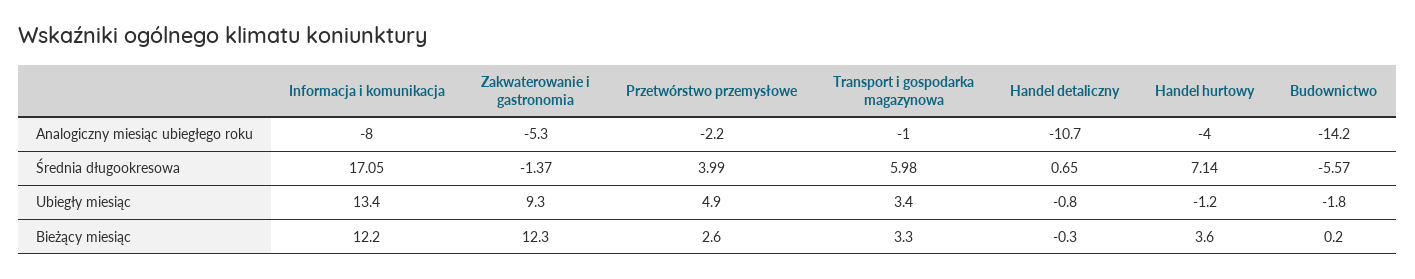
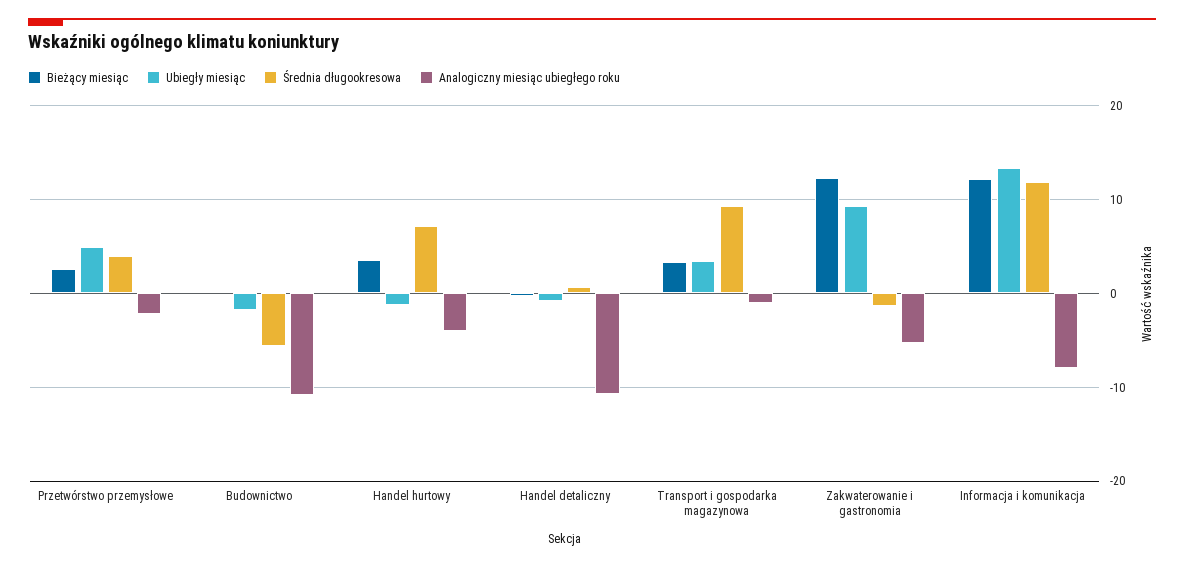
  {
    "Analogiczny miesiąc ubiegłego roku": {
      "Informacja i komunikacja": -8,
      "Zakwaterowanie i gastronomia": -5.3,
      "Przetwórstwo przemysłowe": -2.2,
      "Transport i gospodarka magazynowa": -1,
      "Handel detaliczny": -10.7,
      "Handel hurtowy": -4,
-     "Budownictwo": -14.2
+     "Budownictwo": -11
    },
    "Średnia długookresowa": {
-     "Informacja i komunikacja": 17.05,
+     "Informacja i komunikacja": 12,
      "Zakwaterowanie i gastronomia": -1.37,
      "Przetwórstwo przemysłowe": 3.99,
-     "Transport i gospodarka magazynowa": 5.98,
+     "Transport i gospodarka magazynowa": 9,
      "Handel detaliczny": 0.65,
      "Handel hurtowy": 7.14,
      "Budownictwo": -5.57
    },
    "Ubiegły miesiąc": {
      "Informacja i komunikacja": 13.4,
      "Zakwaterowanie i gastronomia": 9.3,
      "Przetwórstwo przemysłowe": 4.9,
      "Transport i gospodarka magazynowa": 3.4,
      "Handel detaliczny": -0.8,
      "Handel hurtowy": -1.2,
      "Budownictwo": -1.8
    },
    "Bieżący miesiąc": {
      "Informacja i komunikacja": 12.2,
      "Zakwaterowanie i gastronomia": 12.3,
      "Przetwórstwo przemysłowe": 2.6,
      "Transport i gospodarka magazynowa": 3.3,
      "Handel detaliczny": -0.3,
      "Handel hurtowy": 3.6,
      "Budownictwo": 0.2
    }
  }

